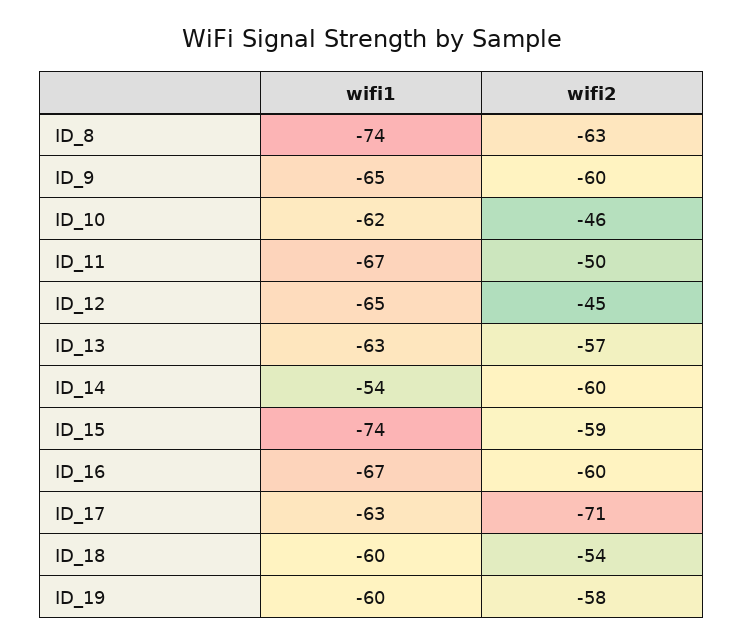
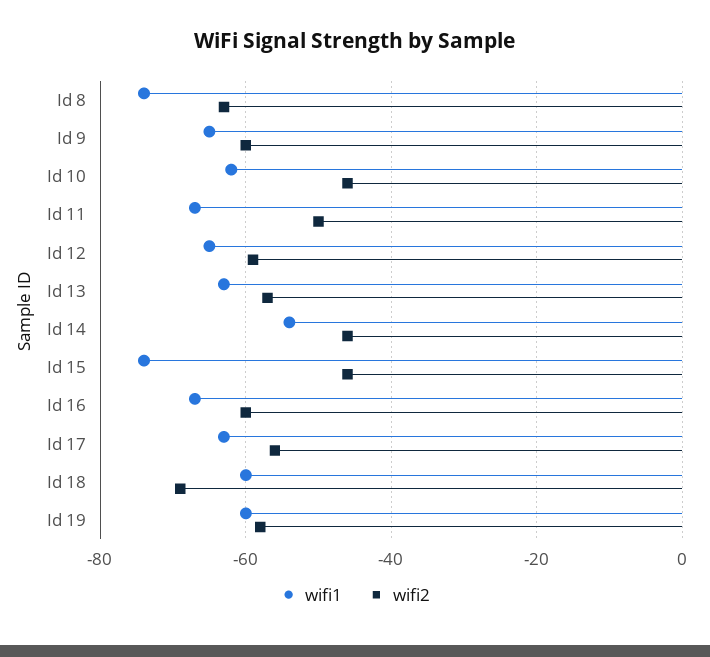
  {
    "wifi1": {
      "ID_8": -74,
      "ID_9": -65,
      "ID_10": -62,
      "ID_11": -67,
      "ID_12": -65,
      "ID_13": -63,
      "ID_14": -54,
      "ID_15": -74,
      "ID_16": -67,
      "ID_17": -63,
      "ID_18": -60,
      "ID_19": -60
    },
    "wifi2": {
      "ID_8": -63,
      "ID_9": -60,
      "ID_10": -46,
      "ID_11": -50,
-     "ID_12": -45,
+     "ID_12": -60,
      "ID_13": -57,
-     "ID_14": -60,
+     "ID_14": -45,
-     "ID_15": -59,
+     "ID_15": -45,
      "ID_16": -60,
-     "ID_17": -71,
+     "ID_17": -55,
-     "ID_18": -54,
+     "ID_18": -70,
      "ID_19": -58
    }
  }

